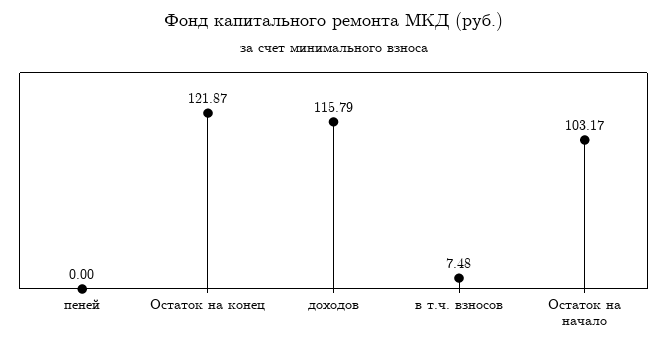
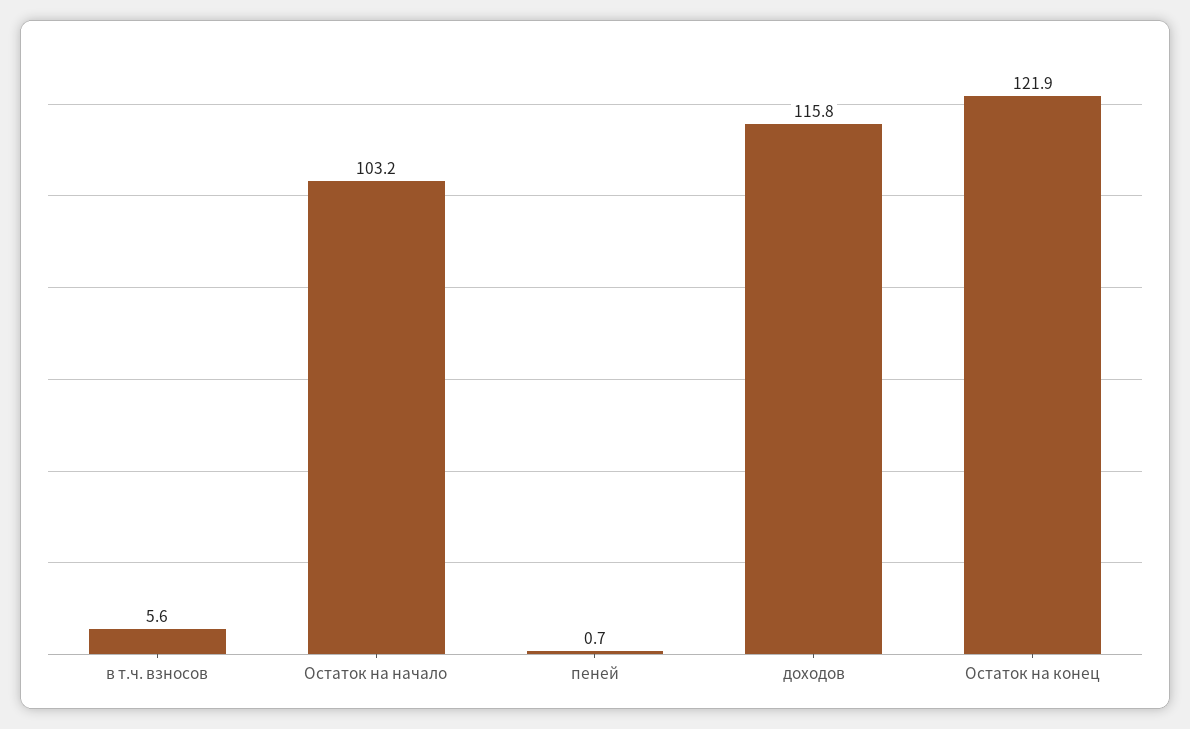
  {
-   "пеней": 0,
+   "пеней": 0.7,
    "Остаток на конец": 121.87,
    "доходов": 115.79,
-   "в т.ч. взносов": 7.48,
+   "в т.ч. взносов": 5.6,
    "Остаток на начало": 103.17
  }

